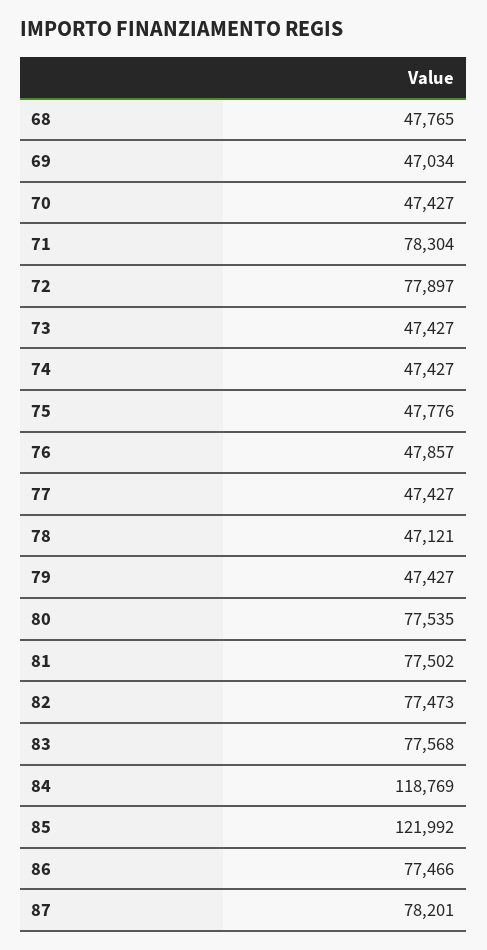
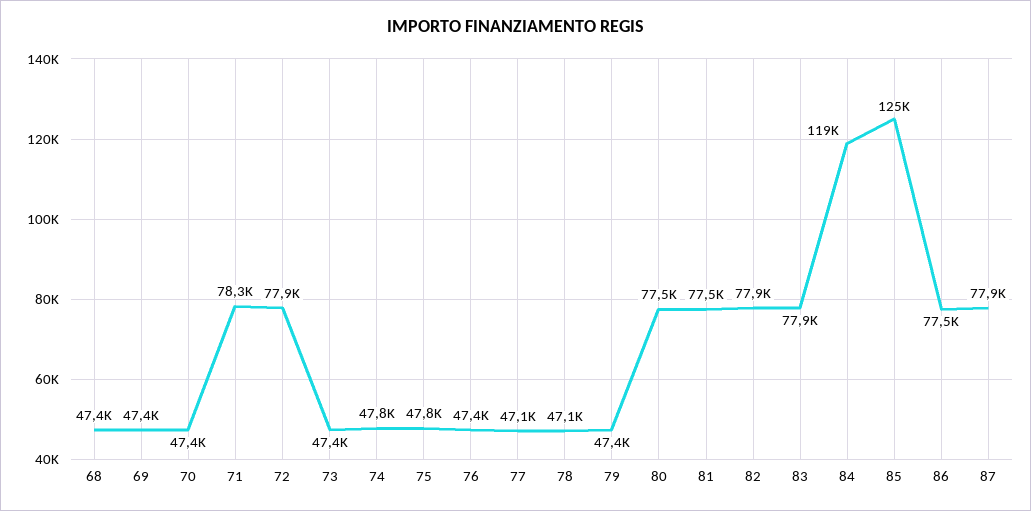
  {
-   "68": 47765,
+   "68": 47400,
-   "69": 47034,
+   "69": 47400,
    "70": 47427,
    "71": 78304,
    "72": 77897,
    "73": 47427,
-   "74": 47427,
+   "74": 47800,
    "75": 47776,
-   "76": 47857,
+   "76": 47400,
-   "77": 47427,
+   "77": 47100,
    "78": 47121,
    "79": 47427,
    "80": 77535,
    "81": 77502,
-   "82": 77473,
+   "82": 77900,
-   "83": 77568,
+   "83": 77900,
    "84": 118769,
-   "85": 121992,
+   "85": 125000,
    "86": 77466,
-   "87": 78201
+   "87": 77900
  }

